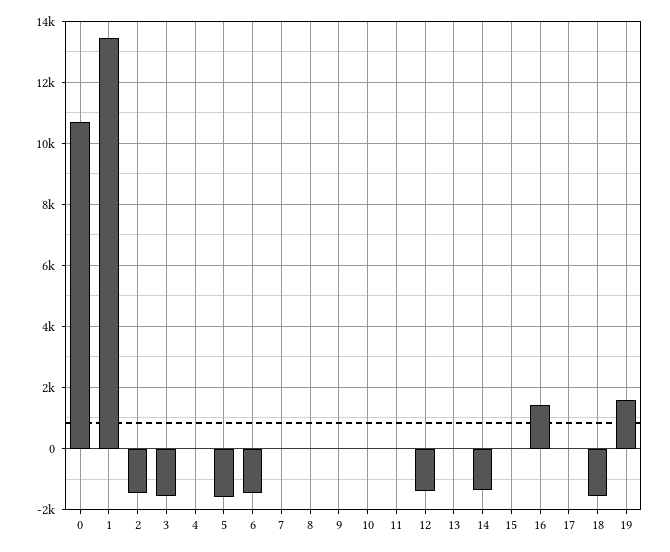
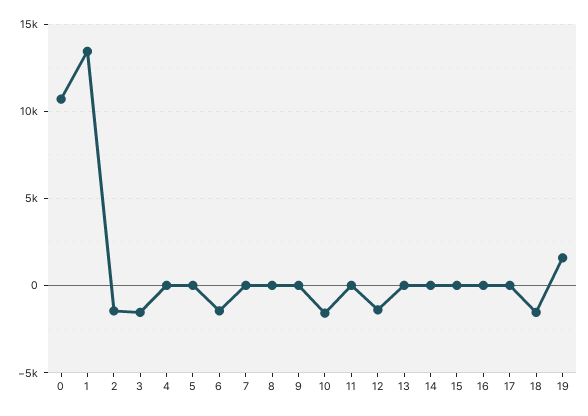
  {
    "0": 10600,
    "1": 13400,
    "2": -1400,
    "3": -1600,
    "4": 0,
-   "5": -1600,
+   "5": 0,
    "6": -1400,
    "7": 0,
    "8": 0,
    "9": 0,
-   "10": 0,
+   "10": -1500,
    "11": 0,
    "12": -1400,
    "13": 0,
-   "14": -1400,
+   "14": 0,
    "15": 0,
-   "16": 1400,
+   "16": 0,
    "17": 0,
    "18": -1600,
    "19": 1600
  }

